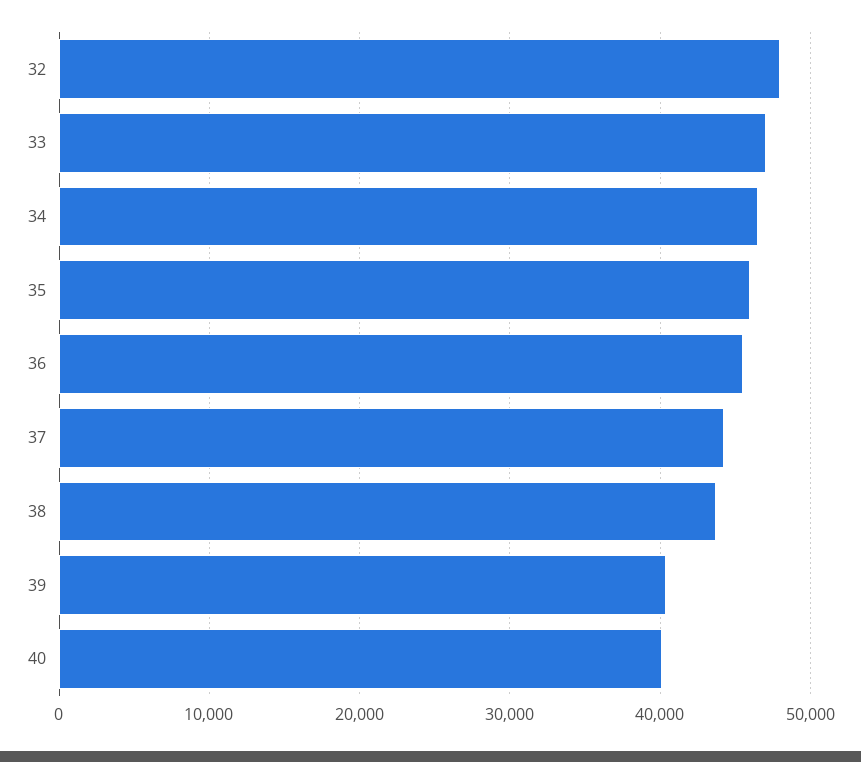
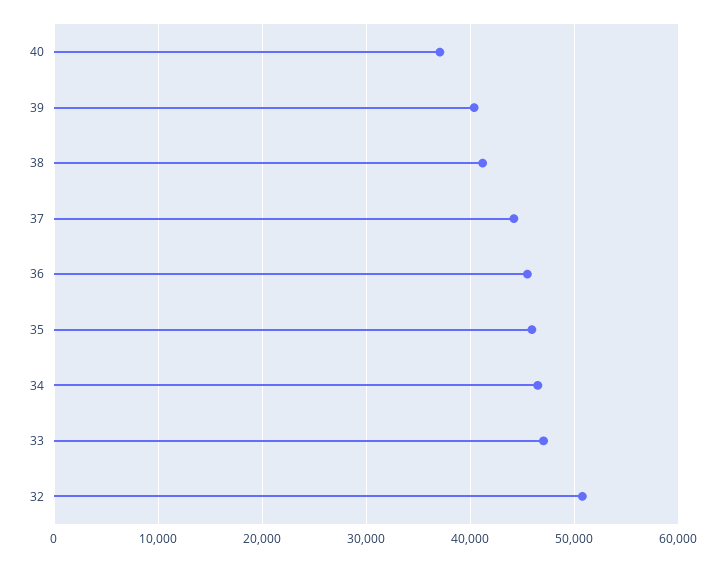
  {
-   "32": 48000,
+   "32": 51000,
    "33": 47000,
    "34": 47000,
    "35": 46000,
    "36": 46000,
    "37": 44000,
-   "38": 44000,
+   "38": 41000,
    "39": 40000,
-   "40": 40000
+   "40": 37000
  }

